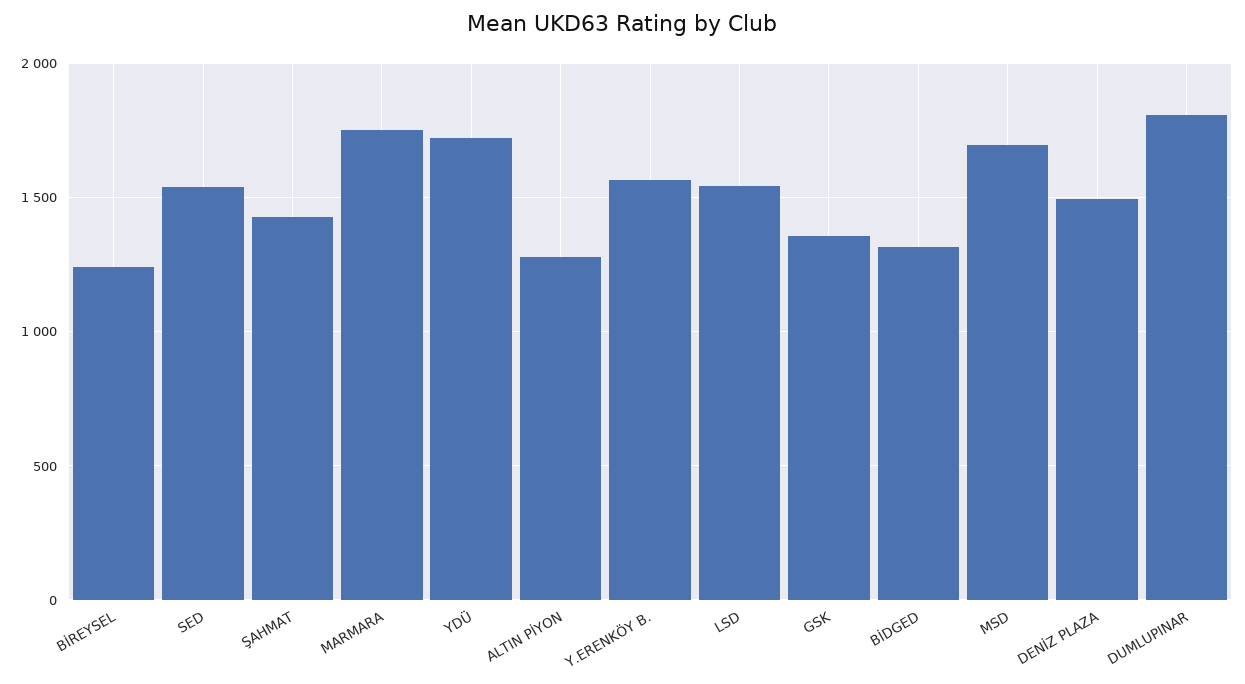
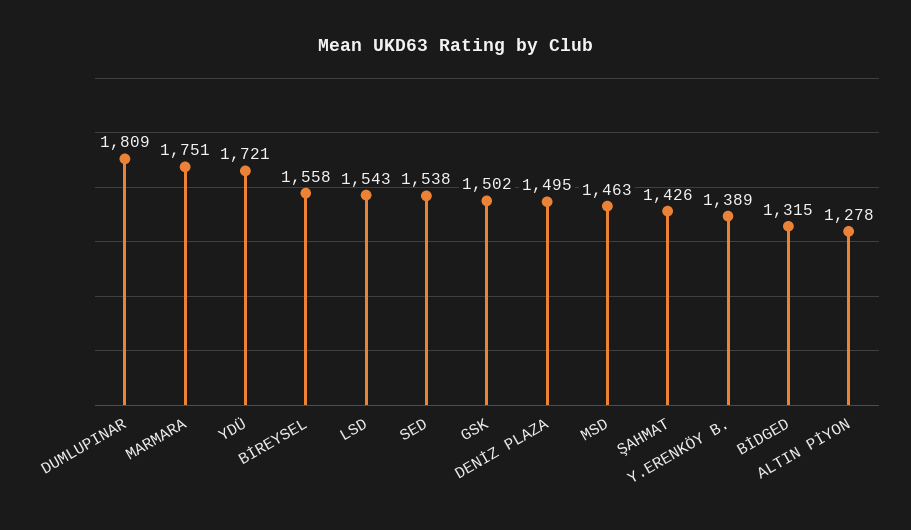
  {
-   "BİREYSEL": 1250,
+   "BİREYSEL": 1558,
    "SED": 1538,
    "ŞAHMAT": 1426,
    "MARMARA": 1751,
    "YDÜ": 1721,
    "ALTIN PİYON": 1278,
-   "Y.ERENKÖY B.": 1550,
+   "Y.ERENKÖY B.": 1389,
    "LSD": 1543,
-   "GSK": 1350,
+   "GSK": 1502,
    "BİDGED": 1315,
-   "MSD": 1700,
+   "MSD": 1463,
    "DENİZ PLAZA": 1495,
    "DUMLUPINAR": 1809
  }

